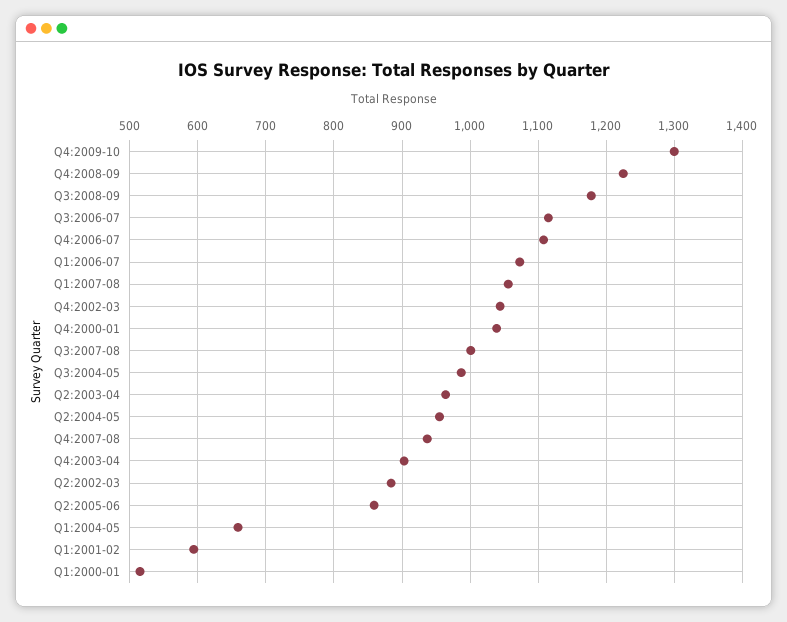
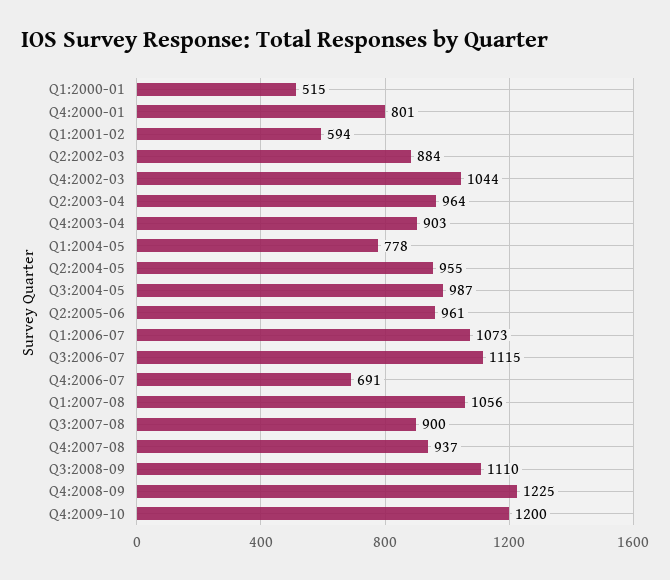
  {
-   "Q4:2009-10": 1300,
+   "Q4:2009-10": 1200,
    "Q4:2008-09": 1225,
-   "Q3:2008-09": 1180,
+   "Q3:2008-09": 1110,
    "Q3:2006-07": 1115,
-   "Q4:2006-07": 1110,
+   "Q4:2006-07": 691,
    "Q1:2006-07": 1073,
    "Q1:2007-08": 1056,
    "Q4:2002-03": 1044,
-   "Q4:2000-01": 1040,
+   "Q4:2000-01": 801,
-   "Q3:2007-08": 1000,
+   "Q3:2007-08": 900,
    "Q3:2004-05": 987,
    "Q2:2003-04": 964,
    "Q2:2004-05": 955,
    "Q4:2007-08": 937,
    "Q4:2003-04": 903,
    "Q2:2002-03": 884,
-   "Q2:2005-06": 860,
+   "Q2:2005-06": 961,
-   "Q1:2004-05": 660,
+   "Q1:2004-05": 778,
    "Q1:2001-02": 594,
    "Q1:2000-01": 515
  }

